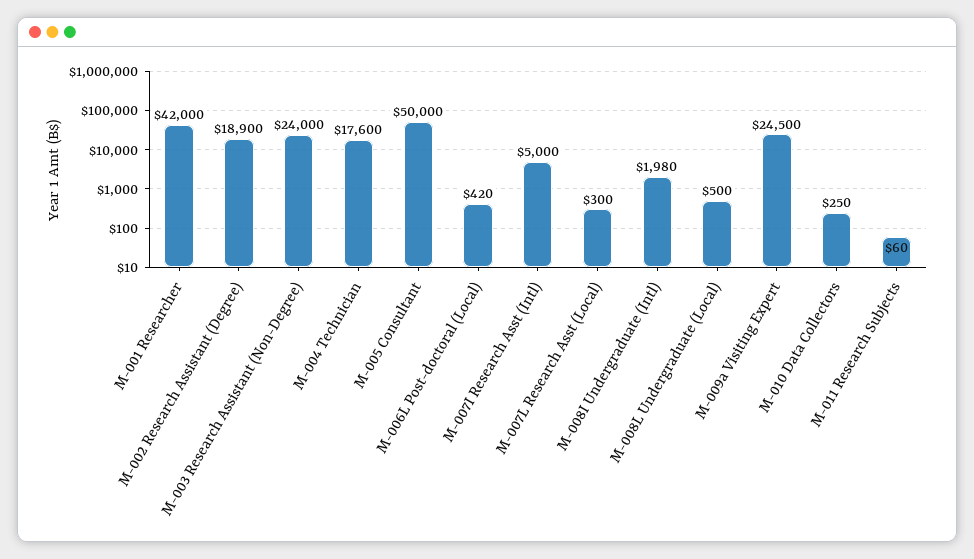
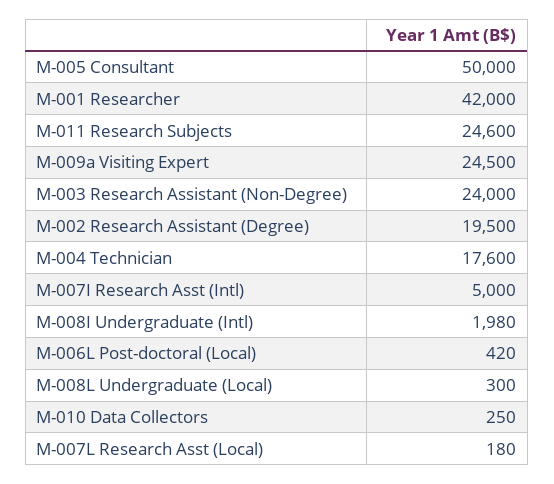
  {
    "M-001 Researcher": 42000,
-   "M-002 Research Assistant (Degree)": 18900,
+   "M-002 Research Assistant (Degree)": 19500,
    "M-003 Research Assistant (Non-Degree)": 24000,
    "M-004 Technician": 17600,
    "M-005 Consultant": 50000,
    "M-006L Post-doctoral (Local)": 420,
    "M-007I Research Asst (Intl)": 5000,
-   "M-007L Research Asst (Local)": 300,
+   "M-007L Research Asst (Local)": 180,
    "M-008I Undergraduate (Intl)": 1980,
-   "M-008L Undergraduate (Local)": 500,
+   "M-008L Undergraduate (Local)": 300,
    "M-009a Visiting Expert": 24500,
    "M-010 Data Collectors": 250,
-   "M-011 Research Subjects": 60
+   "M-011 Research Subjects": 24600
  }

